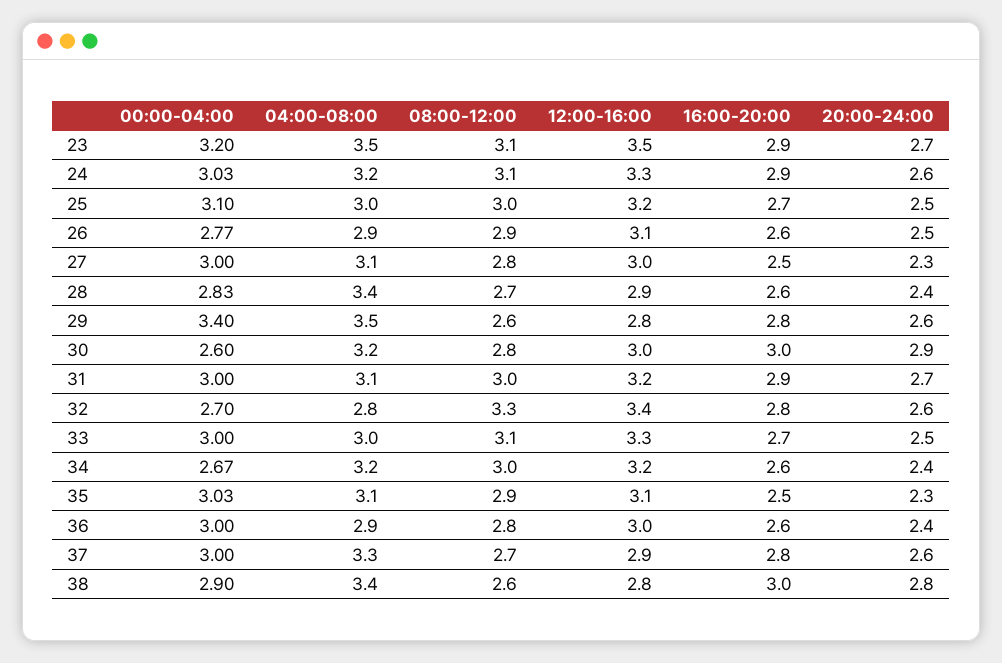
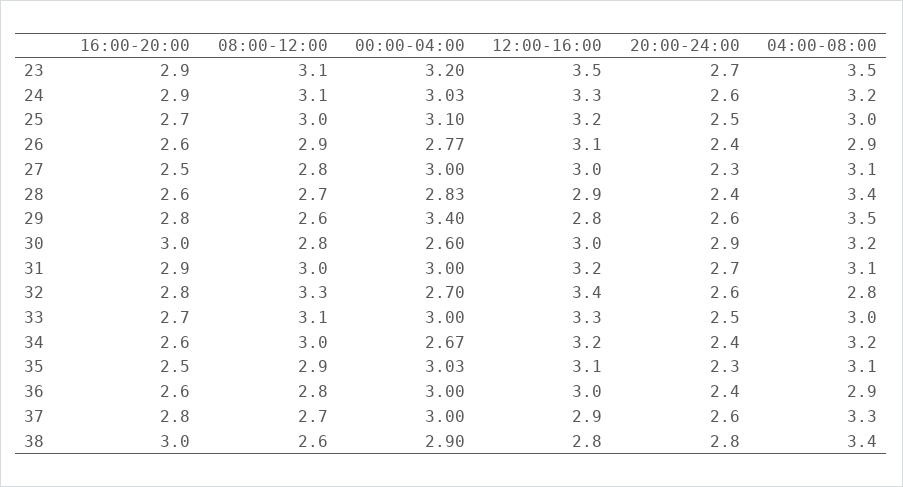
  {
    "00:00-04:00": {
      "23": 3.2,
      "24": 3.03,
      "25": 3.1,
      "26": 2.77,
      "27": 3,
      "28": 2.83,
      "29": 3.4,
      "30": 2.6,
      "31": 3,
      "32": 2.7,
      "33": 3,
      "34": 2.67,
      "35": 3.03,
      "36": 3,
      "37": 3,
      "38": 2.9
    },
    "04:00-08:00": {
      "23": 3.5,
      "24": 3.2,
      "25": 3,
      "26": 2.9,
      "27": 3.1,
      "28": 3.4,
      "29": 3.5,
      "30": 3.2,
      "31": 3.1,
      "32": 2.8,
      "33": 3,
      "34": 3.2,
      "35": 3.1,
      "36": 2.9,
      "37": 3.3,
      "38": 3.4
    },
    "08:00-12:00": {
      "23": 3.1,
      "24": 3.1,
      "25": 3,
      "26": 2.9,
      "27": 2.8,
      "28": 2.7,
      "29": 2.6,
      "30": 2.8,
      "31": 3,
      "32": 3.3,
      "33": 3.1,
      "34": 3,
      "35": 2.9,
      "36": 2.8,
      "37": 2.7,
      "38": 2.6
    },
    "12:00-16:00": {
      "23": 3.5,
      "24": 3.3,
      "25": 3.2,
      "26": 3.1,
      "27": 3,
      "28": 2.9,
      "29": 2.8,
      "30": 3,
      "31": 3.2,
      "32": 3.4,
      "33": 3.3,
      "34": 3.2,
      "35": 3.1,
      "36": 3,
      "37": 2.9,
      "38": 2.8
    },
    "16:00-20:00": {
      "23": 2.9,
      "24": 2.9,
      "25": 2.7,
      "26": 2.6,
      "27": 2.5,
      "28": 2.6,
      "29": 2.8,
      "30": 3,
      "31": 2.9,
      "32": 2.8,
      "33": 2.7,
      "34": 2.6,
      "35": 2.5,
      "36": 2.6,
      "37": 2.8,
      "38": 3
    },
    "20:00-24:00": {
      "23": 2.7,
      "24": 2.6,
      "25": 2.5,
-     "26": 2.5,
+     "26": 2.4,
      "27": 2.3,
      "28": 2.4,
      "29": 2.6,
      "30": 2.9,
      "31": 2.7,
      "32": 2.6,
      "33": 2.5,
      "34": 2.4,
      "35": 2.3,
      "36": 2.4,
      "37": 2.6,
      "38": 2.8
    }
  }

